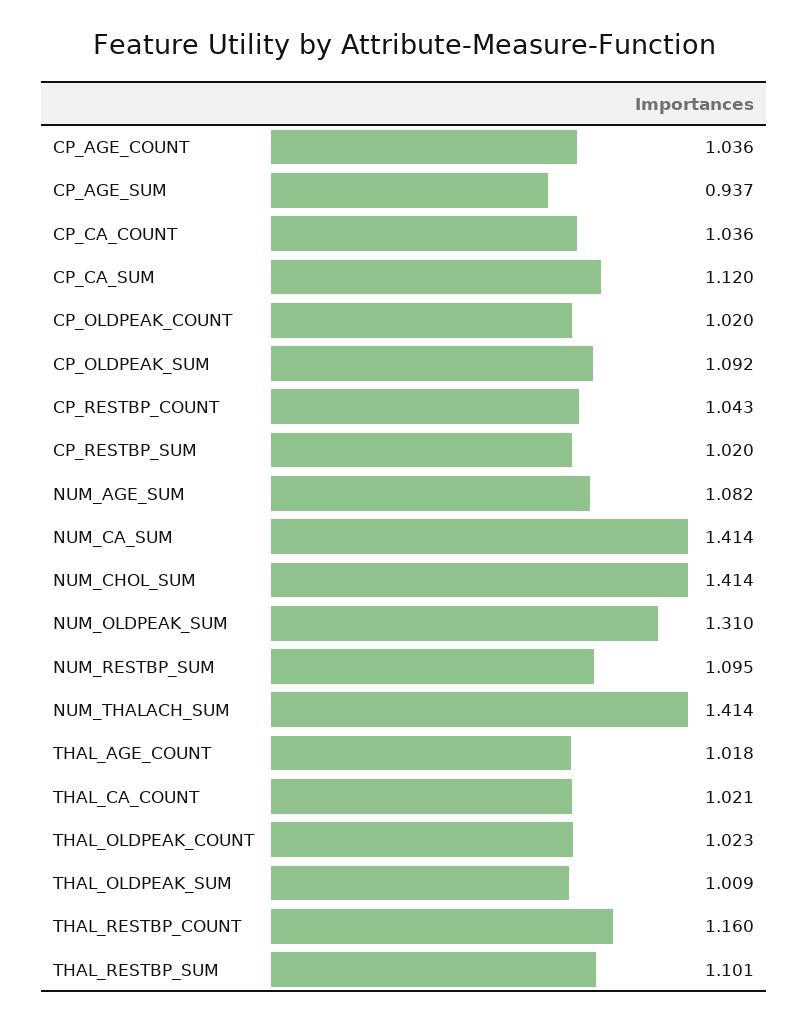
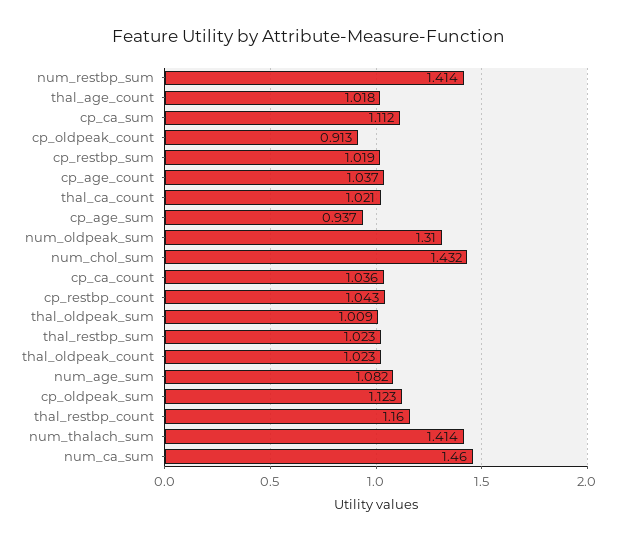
  {
-   "CP_AGE_COUNT": 1.036,
+   "CP_AGE_COUNT": 1.037,
    "CP_AGE_SUM": 0.937,
    "CP_CA_COUNT": 1.036,
-   "CP_CA_SUM": 1.12,
+   "CP_CA_SUM": 1.112,
-   "CP_OLDPEAK_COUNT": 1.02,
+   "CP_OLDPEAK_COUNT": 0.913,
-   "CP_OLDPEAK_SUM": 1.092,
+   "CP_OLDPEAK_SUM": 1.123,
    "CP_RESTBP_COUNT": 1.043,
-   "CP_RESTBP_SUM": 1.02,
+   "CP_RESTBP_SUM": 1.019,
    "NUM_AGE_SUM": 1.082,
-   "NUM_CA_SUM": 1.414,
+   "NUM_CA_SUM": 1.46,
-   "NUM_CHOL_SUM": 1.414,
+   "NUM_CHOL_SUM": 1.432,
    "NUM_OLDPEAK_SUM": 1.31,
-   "NUM_RESTBP_SUM": 1.095,
+   "NUM_RESTBP_SUM": 1.414,
    "NUM_THALACH_SUM": 1.414,
    "THAL_AGE_COUNT": 1.018,
    "THAL_CA_COUNT": 1.021,
    "THAL_OLDPEAK_COUNT": 1.023,
    "THAL_OLDPEAK_SUM": 1.009,
    "THAL_RESTBP_COUNT": 1.16,
-   "THAL_RESTBP_SUM": 1.101
+   "THAL_RESTBP_SUM": 1.023
  }

